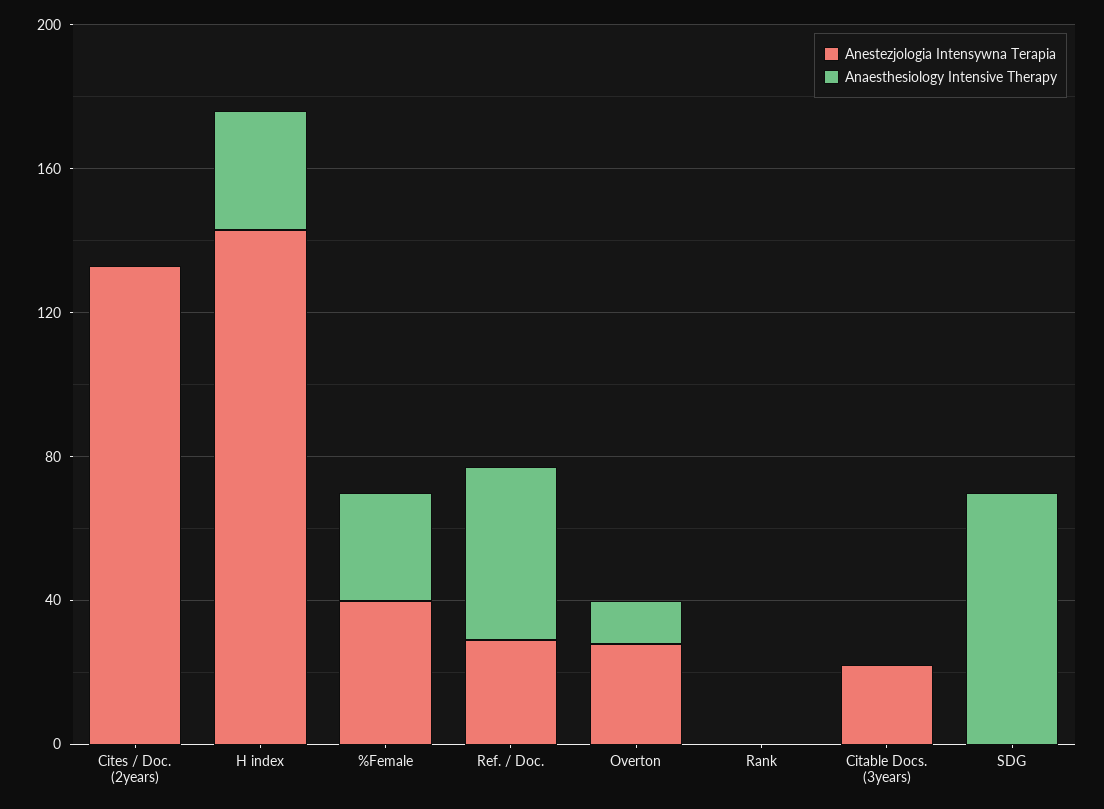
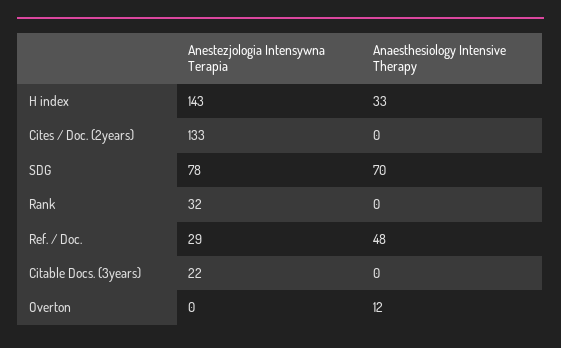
  {
    "Anestezjologia Intensywna Terapia": {
      "Cites / Doc. (2years)": 133,
      "H index": 143,
-     "%Female": 40,
      "Ref. / Doc.": 29,
-     "Overton": 30,
+     "Overton": 0,
-     "Rank": 0,
+     "Rank": 32,
      "Citable Docs. (3years)": 22,
-     "SDG": 0
+     "SDG": 78
    },
    "Anaesthesiology Intensive Therapy": {
      "Cites / Doc. (2years)": 0,
      "H index": 33,
-     "%Female": 30,
      "Ref. / Doc.": 48,
      "Overton": 12,
      "Rank": 0,
      "Citable Docs. (3years)": 0,
      "SDG": 70
    }
  }

